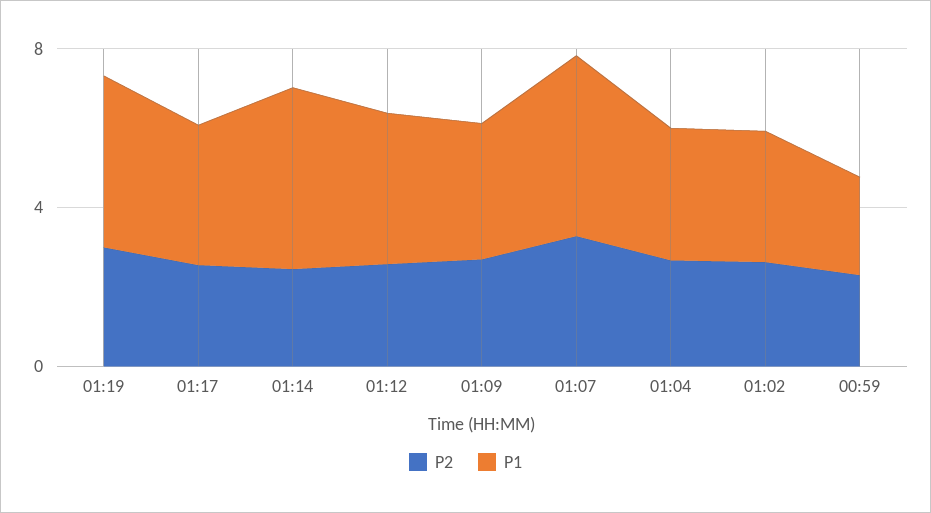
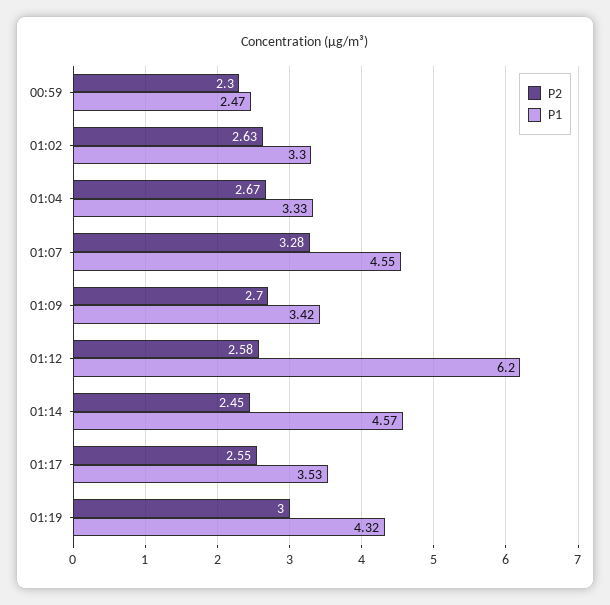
  {
    "P2": {
      "01:19": 3,
      "01:17": 2.55,
      "01:14": 2.45,
      "01:12": 2.58,
      "01:09": 2.7,
      "01:07": 3.28,
      "01:04": 2.67,
      "01:02": 2.63,
      "00:59": 2.3
    },
    "P1": {
      "01:19": 4.32,
      "01:17": 3.53,
      "01:14": 4.57,
-     "01:12": 4,
+     "01:12": 6.2,
      "01:09": 3.42,
      "01:07": 4.55,
      "01:04": 3.33,
      "01:02": 3.3,
      "00:59": 2.47
    }
  }

